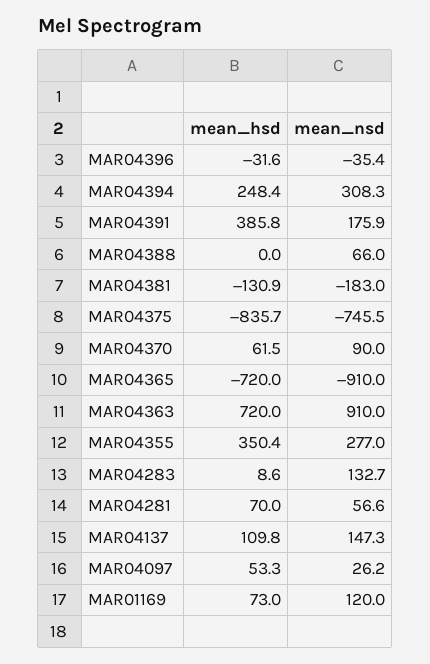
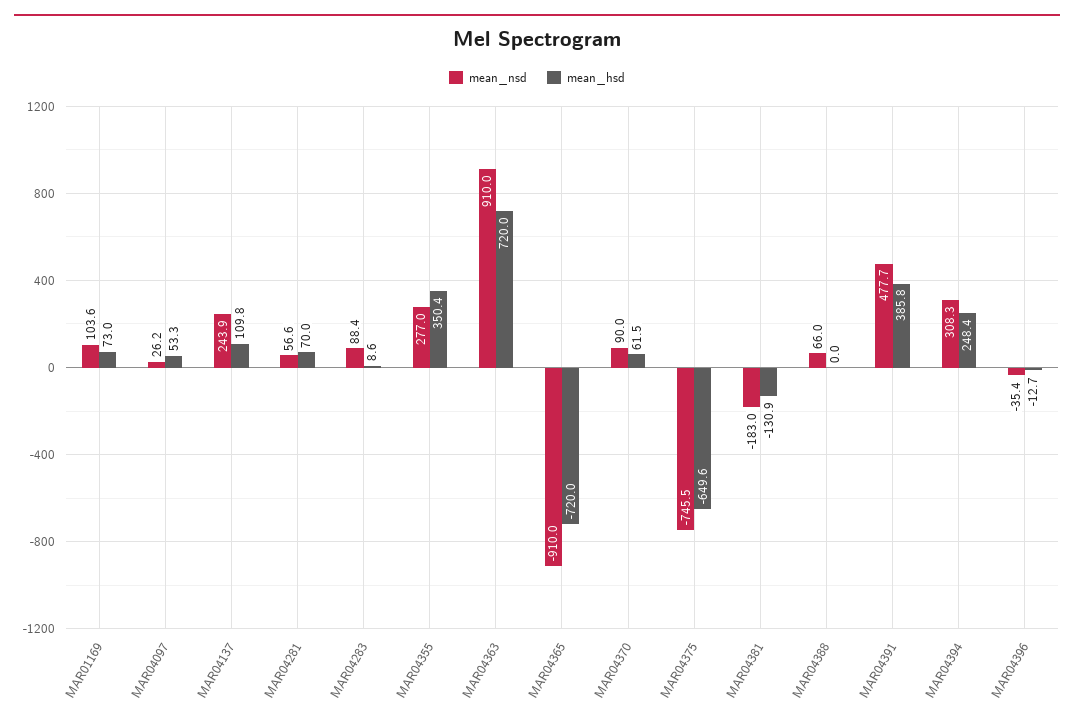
  {
    "mean_hsd": {
-     "MAR04396": -31.6,
+     "MAR04396": -12.7,
      "MAR04394": 248.4,
      "MAR04391": 385.8,
      "MAR04388": 0,
      "MAR04381": -130.9,
-     "MAR04375": -835.7,
+     "MAR04375": -649.6,
      "MAR04370": 61.5,
      "MAR04365": -720,
      "MAR04363": 720,
      "MAR04355": 350.4,
      "MAR04283": 8.6,
      "MAR04281": 70,
      "MAR04137": 109.8,
      "MAR04097": 53.3,
      "MAR01169": 73
    },
    "mean_nsd": {
      "MAR04396": -35.4,
      "MAR04394": 308.3,
-     "MAR04391": 175.9,
+     "MAR04391": 477.7,
      "MAR04388": 66,
      "MAR04381": -183,
      "MAR04375": -745.5,
      "MAR04370": 90,
      "MAR04365": -910,
      "MAR04363": 910,
      "MAR04355": 277,
-     "MAR04283": 132.7,
+     "MAR04283": 88.4,
      "MAR04281": 56.6,
-     "MAR04137": 147.3,
+     "MAR04137": 243.9,
      "MAR04097": 26.2,
-     "MAR01169": 120
+     "MAR01169": 103.6
    }
  }

